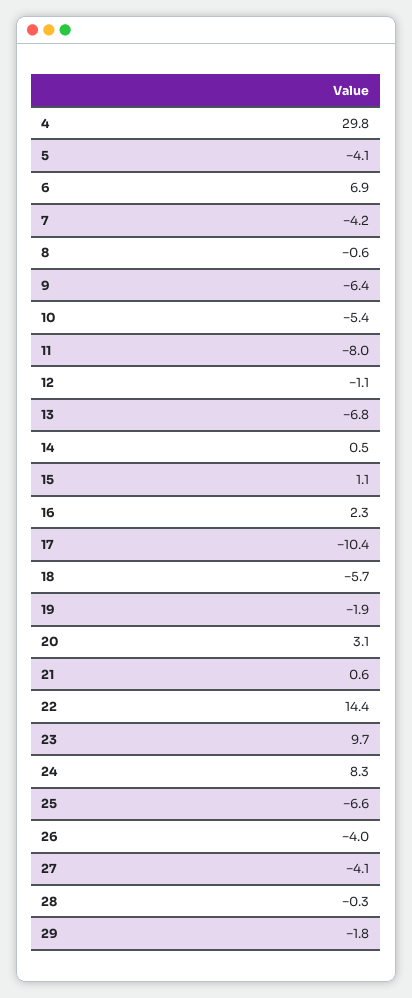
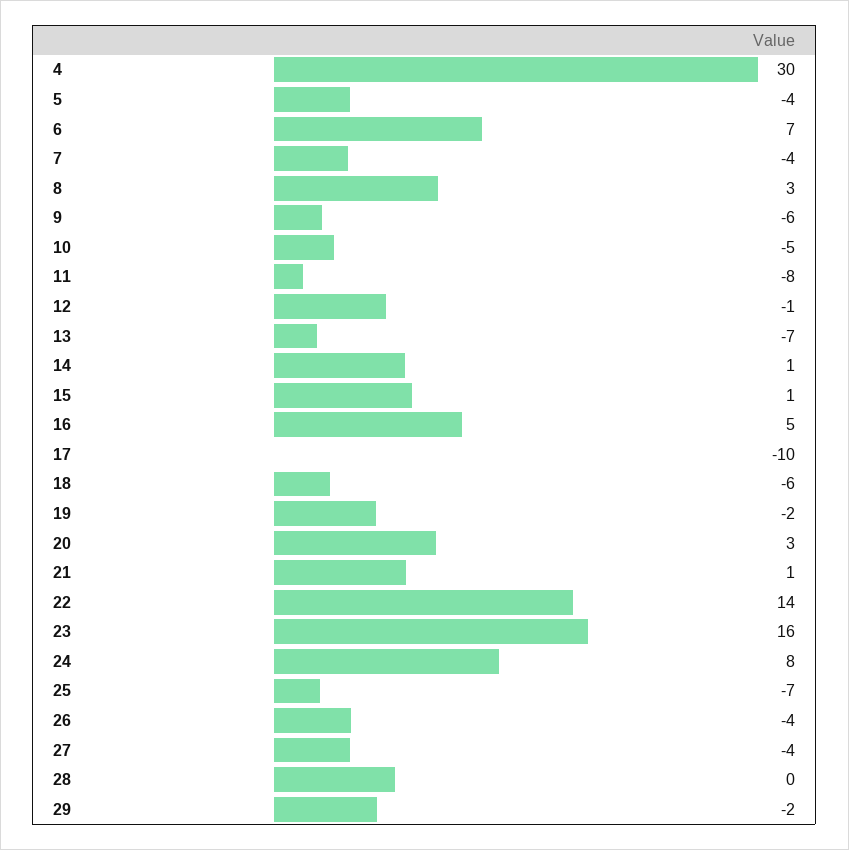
  {
    "4": 29.8,
    "5": -4.1,
    "6": 6.9,
    "7": -4.2,
-   "8": -0.6,
+   "8": 3,
    "9": -6.4,
    "10": -5.4,
    "11": -8,
    "12": -1.1,
    "13": -6.8,
    "14": 0.5,
    "15": 1.1,
-   "16": 2.3,
+   "16": 5,
    "17": -10.4,
    "18": -5.7,
    "19": -1.9,
    "20": 3.1,
    "21": 0.6,
    "22": 14.4,
-   "23": 9.7,
+   "23": 16,
    "24": 8.3,
    "25": -6.6,
    "26": -4,
    "27": -4.1,
    "28": -0.3,
    "29": -1.8
  }

